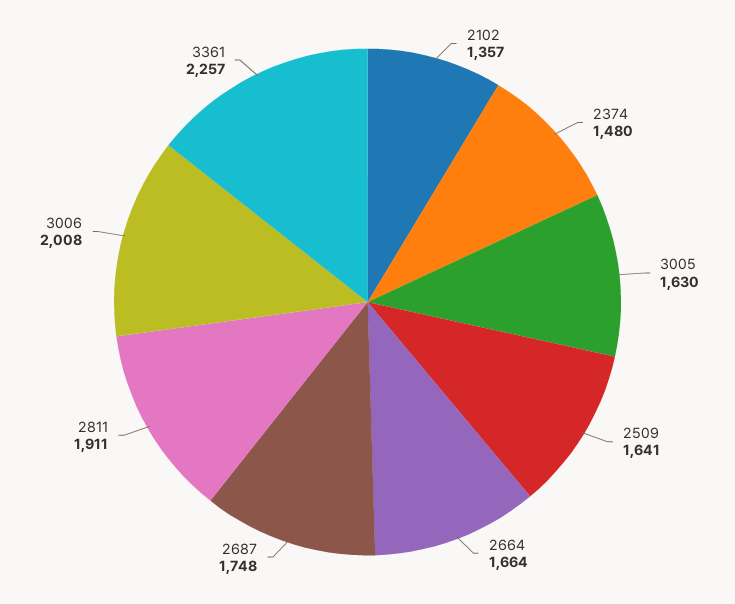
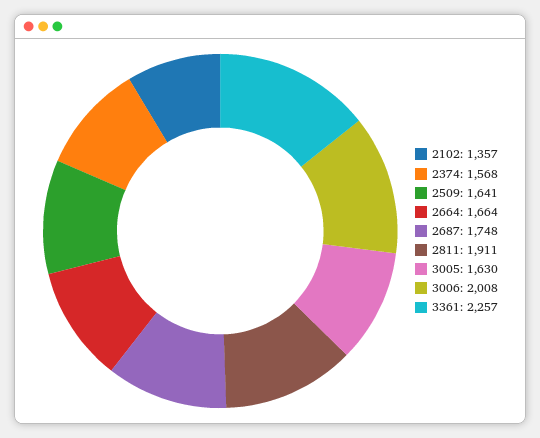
  {
    "2102": 1357,
-   "2374": 1480,
+   "2374": 1568,
    "3005": 1630,
    "2509": 1641,
    "2664": 1664,
    "2687": 1748,
    "2811": 1911,
    "3006": 2008,
    "3361": 2257
  }

